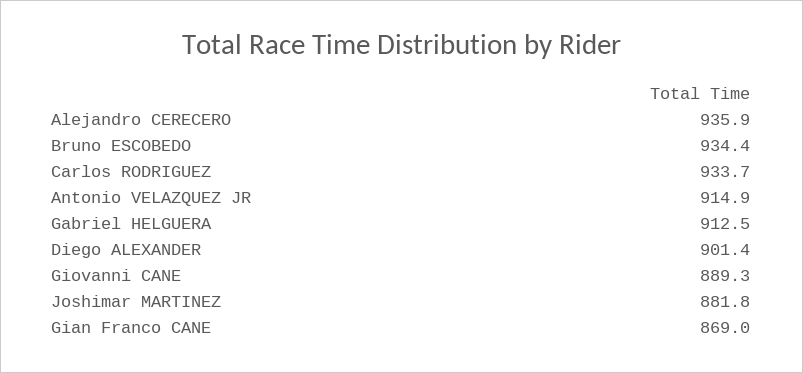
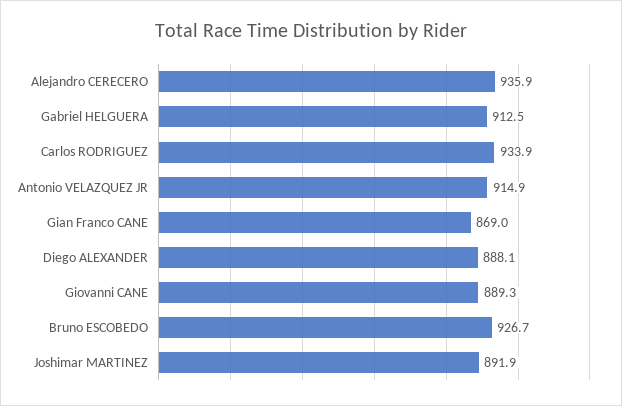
  {
    "Alejandro CERECERO": 935.9,
-   "Bruno ESCOBEDO": 934.4,
+   "Bruno ESCOBEDO": 926.7,
-   "Carlos RODRIGUEZ": 933.7,
+   "Carlos RODRIGUEZ": 933.9,
    "Antonio VELAZQUEZ JR": 914.9,
    "Gabriel HELGUERA": 912.5,
-   "Diego ALEXANDER": 901.4,
+   "Diego ALEXANDER": 888.1,
    "Giovanni CANE": 889.3,
-   "Joshimar MARTINEZ": 881.8,
+   "Joshimar MARTINEZ": 891.9,
    "Gian Franco CANE": 869
  }

